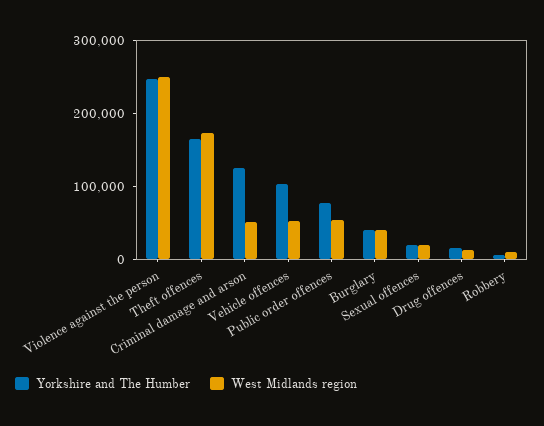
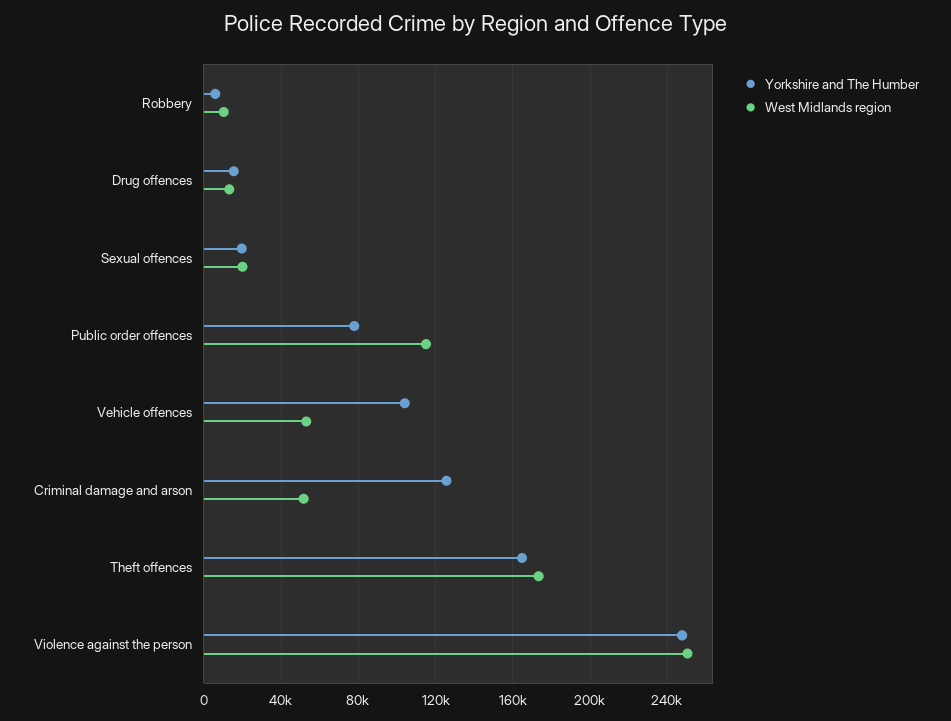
  {
    "Yorkshire and The Humber": {
      "Violence against the person": 250000,
      "Theft offences": 165000,
      "Criminal damage and arson": 125000,
      "Vehicle offences": 105000,
      "Public order offences": 80000,
-     "Burglary": 40000,
      "Sexual offences": 20000,
      "Drug offences": 15000,
      "Robbery": 5000
    },
    "West Midlands region": {
      "Violence against the person": 250000,
      "Theft offences": 175000,
      "Criminal damage and arson": 50000,
      "Vehicle offences": 55000,
-     "Public order offences": 60000,
+     "Public order offences": 115000,
-     "Burglary": 40000,
      "Sexual offences": 20000,
      "Drug offences": 15000,
      "Robbery": 10000
    }
  }

